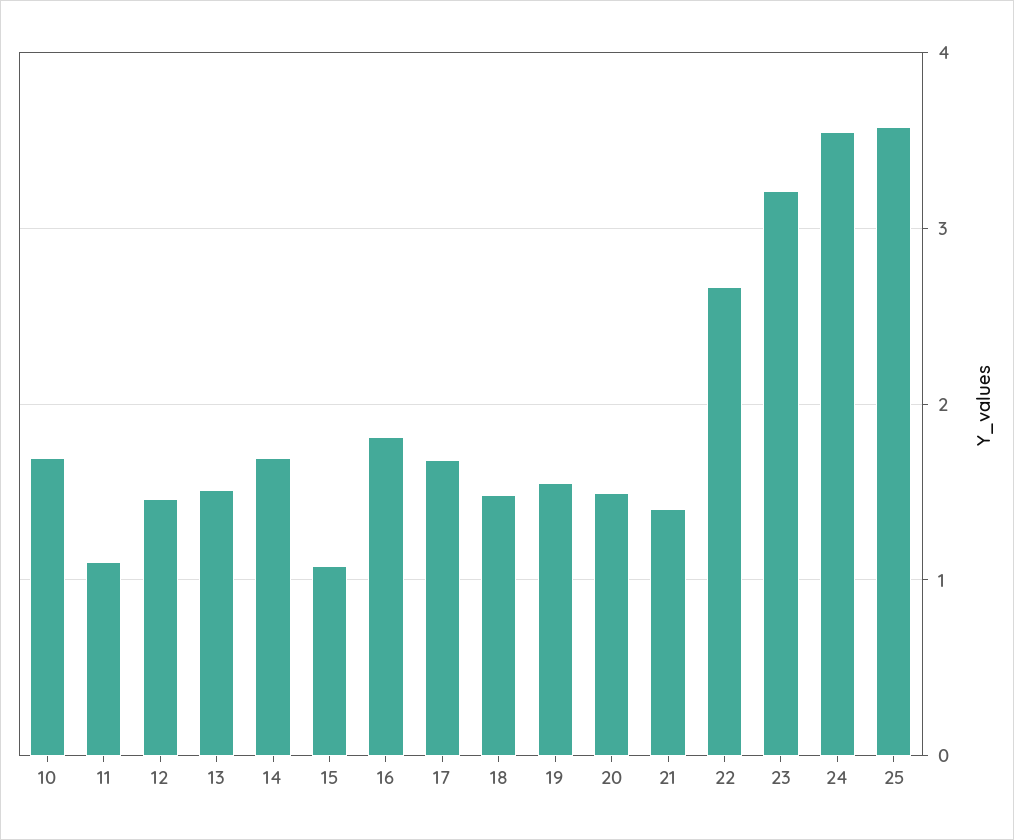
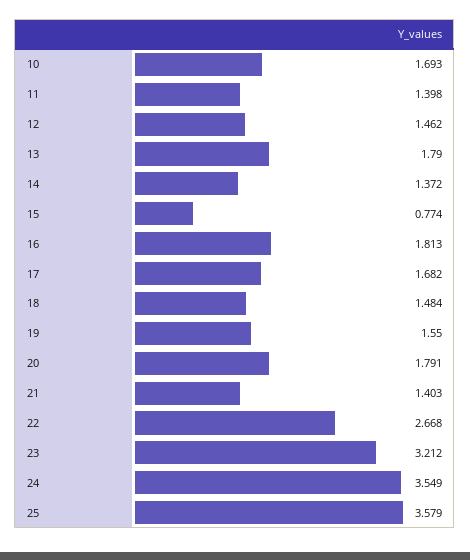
  {
    "10": 1.693,
-   "11": 1.1,
+   "11": 1.398,
    "12": 1.462,
-   "13": 1.5,
+   "13": 1.79,
-   "14": 1.7,
+   "14": 1.372,
-   "15": 1.1,
+   "15": 0.774,
    "16": 1.813,
    "17": 1.682,
    "18": 1.484,
    "19": 1.55,
-   "20": 1.5,
+   "20": 1.791,
    "21": 1.403,
    "22": 2.668,
    "23": 3.212,
    "24": 3.549,
    "25": 3.579
  }

